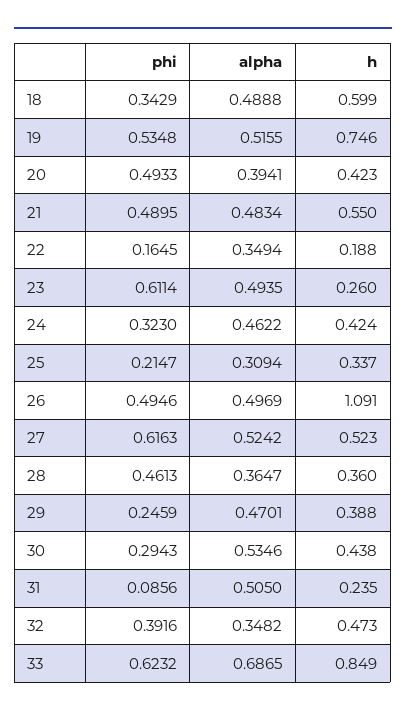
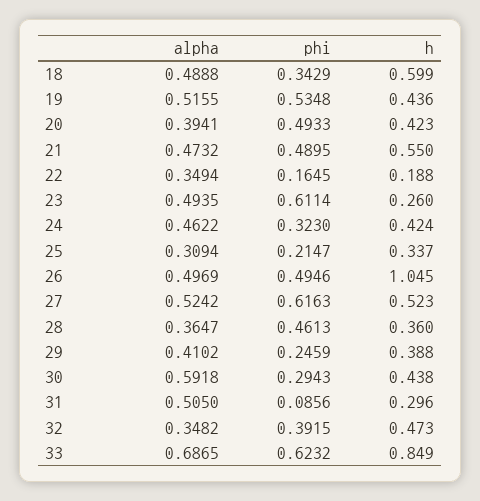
  {
    "phi": {
      "18": 0.3429,
      "19": 0.5348,
      "20": 0.4933,
      "21": 0.4895,
      "22": 0.1645,
      "23": 0.6114,
      "24": 0.323,
      "25": 0.2147,
      "26": 0.4946,
      "27": 0.6163,
      "28": 0.4613,
      "29": 0.2459,
      "30": 0.2943,
      "31": 0.0856,
-     "32": 0.3916,
+     "32": 0.3915,
      "33": 0.6232
    },
    "alpha": {
      "18": 0.4888,
      "19": 0.5155,
      "20": 0.3941,
-     "21": 0.4834,
+     "21": 0.4732,
      "22": 0.3494,
      "23": 0.4935,
      "24": 0.4622,
      "25": 0.3094,
      "26": 0.4969,
      "27": 0.5242,
      "28": 0.3647,
-     "29": 0.4701,
+     "29": 0.4102,
-     "30": 0.5346,
+     "30": 0.5918,
      "31": 0.505,
      "32": 0.3482,
      "33": 0.6865
    },
    "h": {
      "18": 0.599,
-     "19": 0.746,
+     "19": 0.436,
      "20": 0.423,
      "21": 0.55,
      "22": 0.188,
      "23": 0.26,
      "24": 0.424,
      "25": 0.337,
-     "26": 1.091,
+     "26": 1.045,
      "27": 0.523,
      "28": 0.36,
      "29": 0.388,
      "30": 0.438,
-     "31": 0.235,
+     "31": 0.296,
      "32": 0.473,
      "33": 0.849
    }
  }

